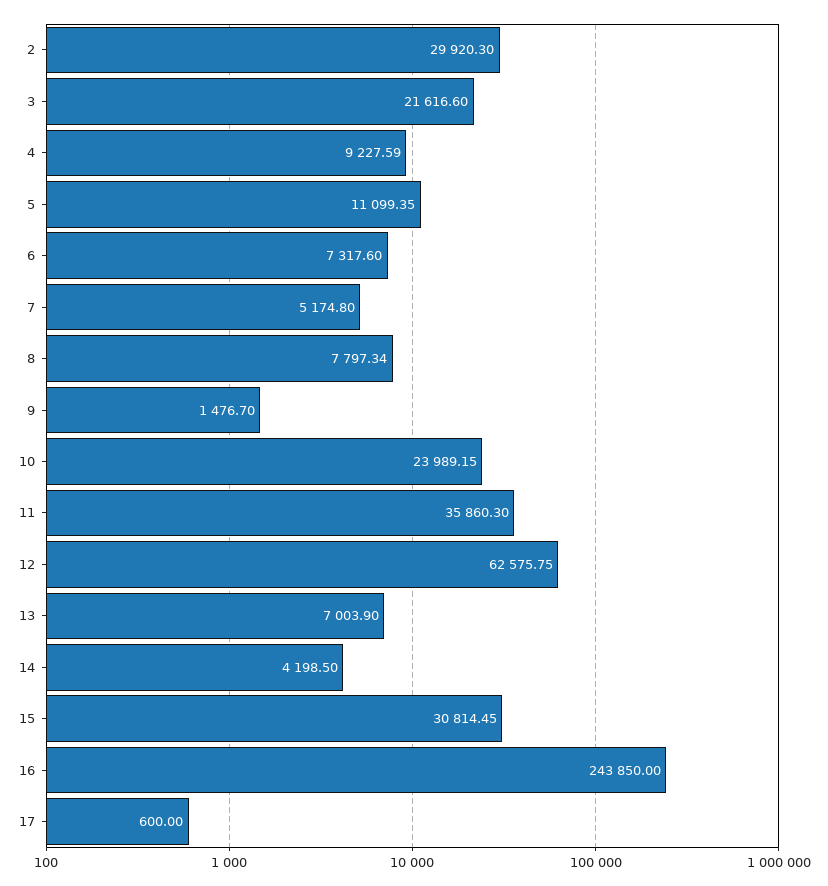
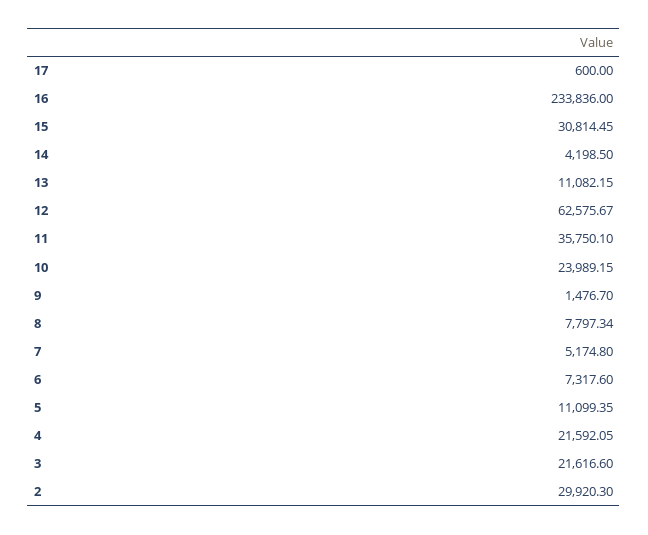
  {
    "2": 29920.3,
    "3": 21616.6,
-   "4": 9227.59,
+   "4": 21592.05,
    "5": 11099.35,
    "6": 7317.6,
    "7": 5174.8,
    "8": 7797.34,
    "9": 1476.7,
    "10": 23989.15,
-   "11": 35860.3,
+   "11": 35750.1,
-   "12": 62575.75,
+   "12": 62575.67,
-   "13": 7003.9,
+   "13": 11082.15,
    "14": 4198.5,
    "15": 30814.45,
-   "16": 243850,
+   "16": 233836,
    "17": 600
  }

